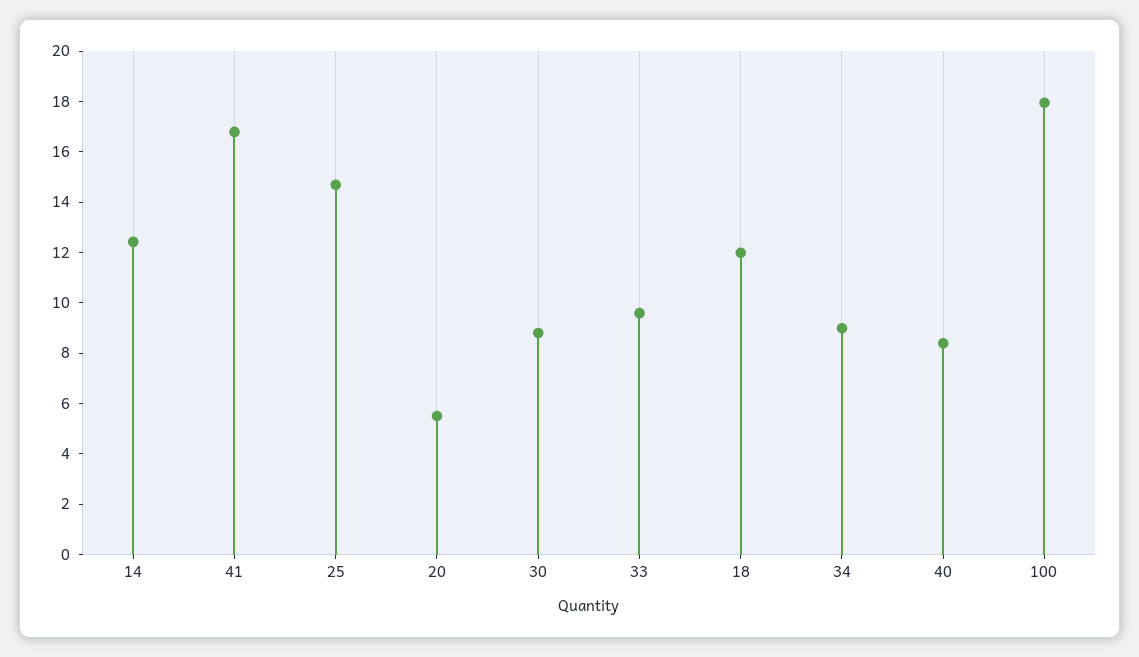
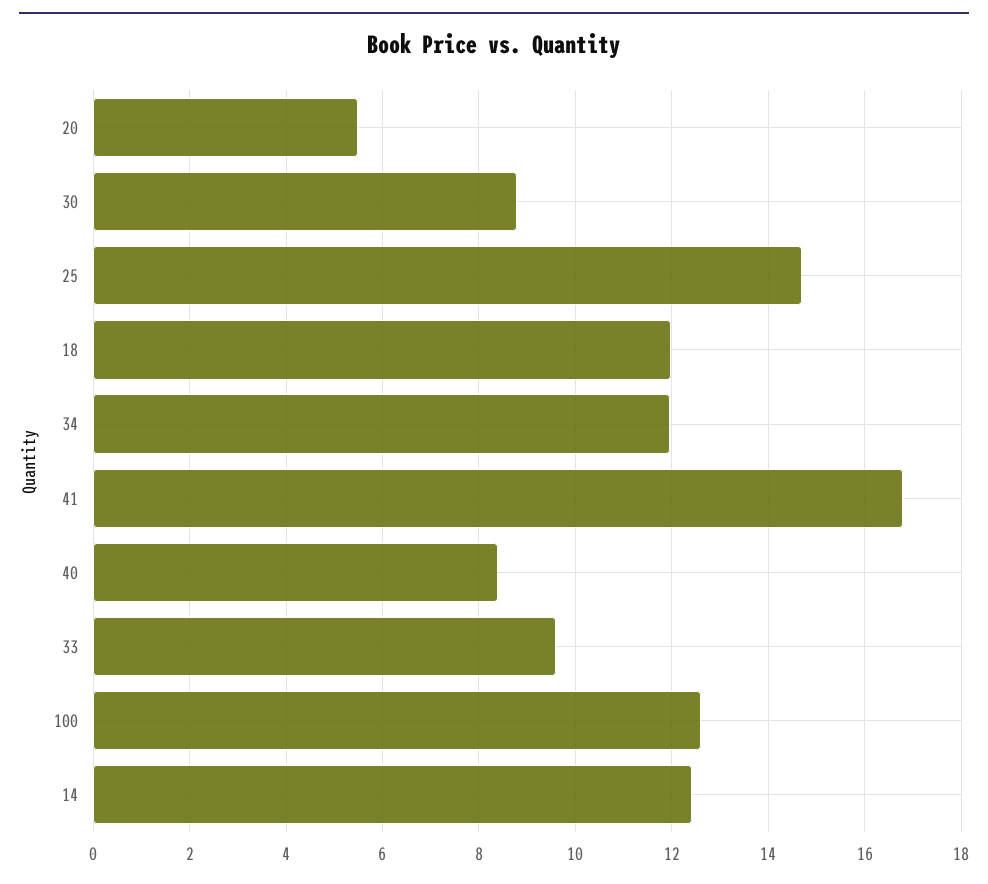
  {
    "14": 12.4,
    "41": 16.8,
    "25": 14.6,
    "20": 5.6,
    "30": 8.8,
    "33": 9.6,
    "18": 12,
-   "34": 9,
+   "34": 12,
    "40": 8.4,
-   "100": 18
+   "100": 12.6
  }

